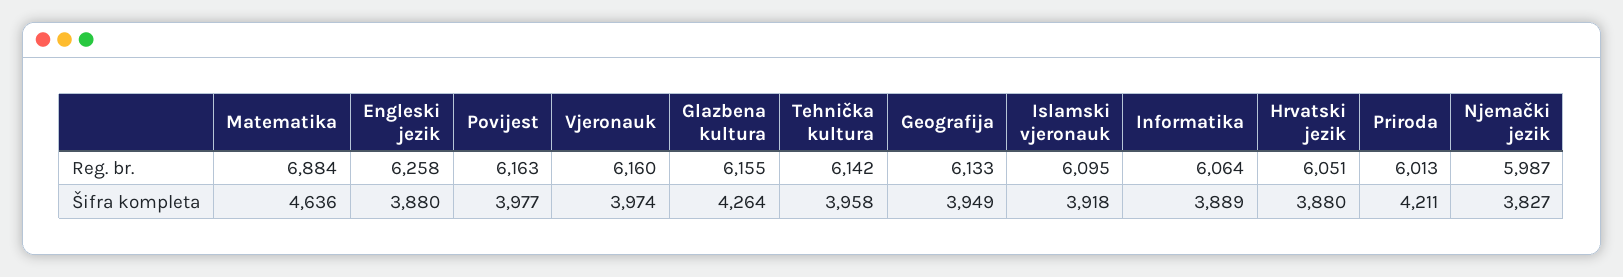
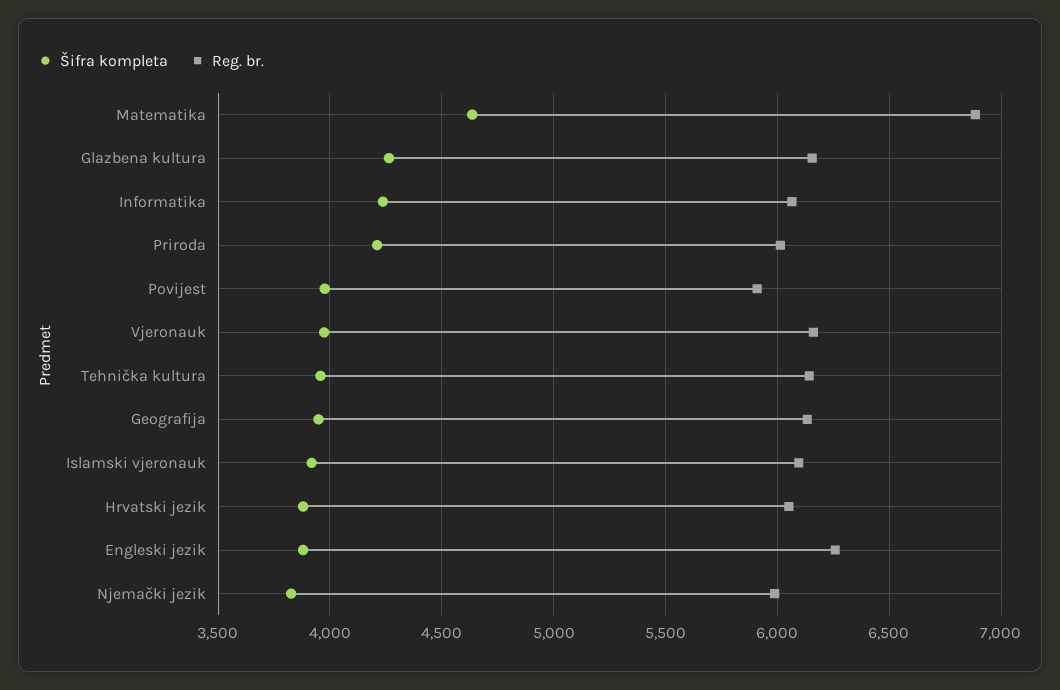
  {
    "Reg. br.": {
      "Matematika": 6884,
      "Engleski jezik": 6258,
-     "Povijest": 6163,
+     "Povijest": 5900,
      "Vjeronauk": 6160,
      "Glazbena kultura": 6155,
      "Tehnička kultura": 6142,
      "Geografija": 6133,
      "Islamski vjeronauk": 6095,
      "Informatika": 6064,
      "Hrvatski jezik": 6051,
      "Priroda": 6013,
      "Njemački jezik": 5987
    },
    "Šifra kompleta": {
      "Matematika": 4636,
      "Engleski jezik": 3880,
      "Povijest": 3977,
      "Vjeronauk": 3974,
      "Glazbena kultura": 4264,
      "Tehnička kultura": 3958,
      "Geografija": 3949,
      "Islamski vjeronauk": 3918,
-     "Informatika": 3889,
+     "Informatika": 4250,
      "Hrvatski jezik": 3880,
      "Priroda": 4211,
      "Njemački jezik": 3827
    }
  }

